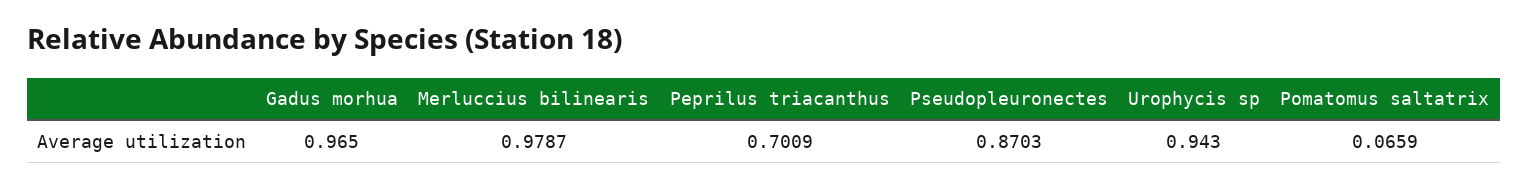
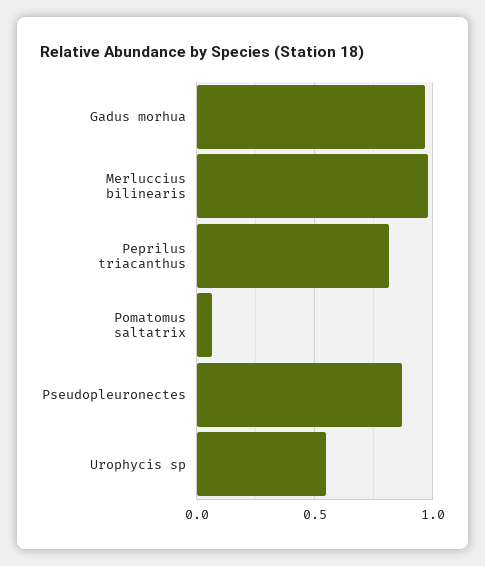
  {
    "Gadus morhua": 0.965,
    "Merluccius bilinearis": 0.9787,
-   "Peprilus triacanthus": 0.7009,
+   "Peprilus triacanthus": 0.8,
    "Pseudopleuronectes": 0.8703,
-   "Urophycis sp": 0.943,
+   "Urophycis sp": 0.55,
    "Pomatomus saltatrix": 0.0659
  }

